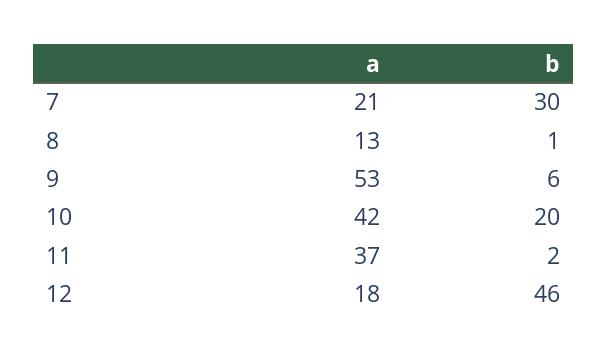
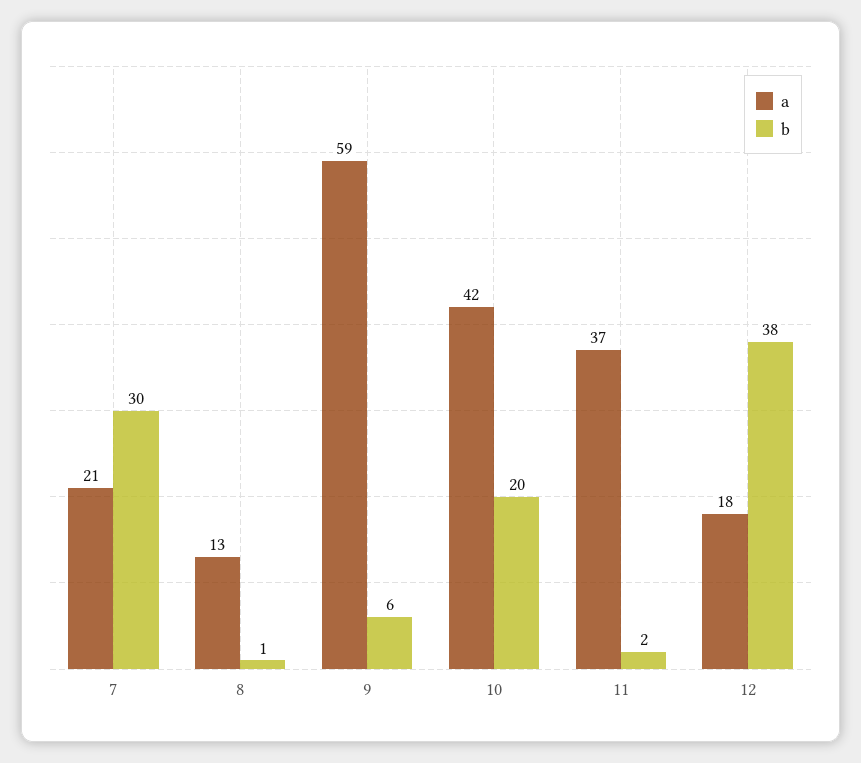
  {
    "a": {
      "7": 21,
      "8": 13,
-     "9": 53,
+     "9": 59,
      "10": 42,
      "11": 37,
      "12": 18
    },
    "b": {
      "7": 30,
      "8": 1,
      "9": 6,
      "10": 20,
      "11": 2,
-     "12": 46
+     "12": 38
    }
  }

